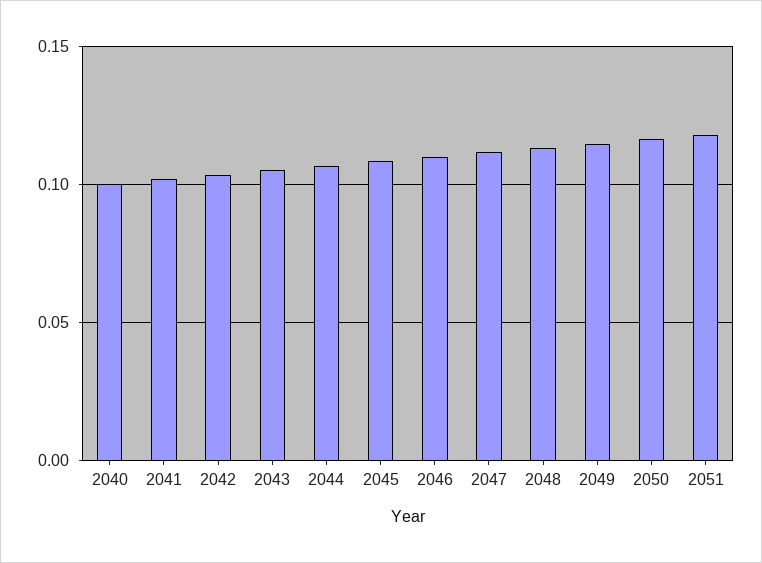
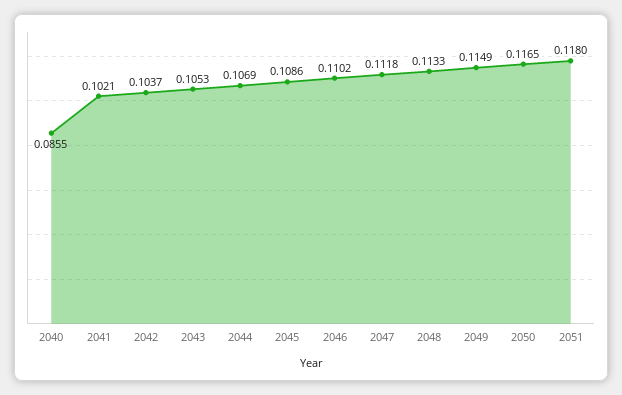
  {
-   "2040": 0.1,
+   "2040": 0.0855,
    "2041": 0.1021,
    "2042": 0.1037,
    "2043": 0.1053,
    "2044": 0.1069,
    "2045": 0.1086,
    "2046": 0.1102,
    "2047": 0.1118,
    "2048": 0.1133,
    "2049": 0.1149,
    "2050": 0.1165,
    "2051": 0.118
  }

